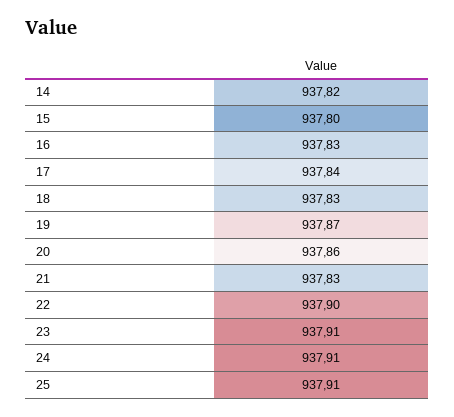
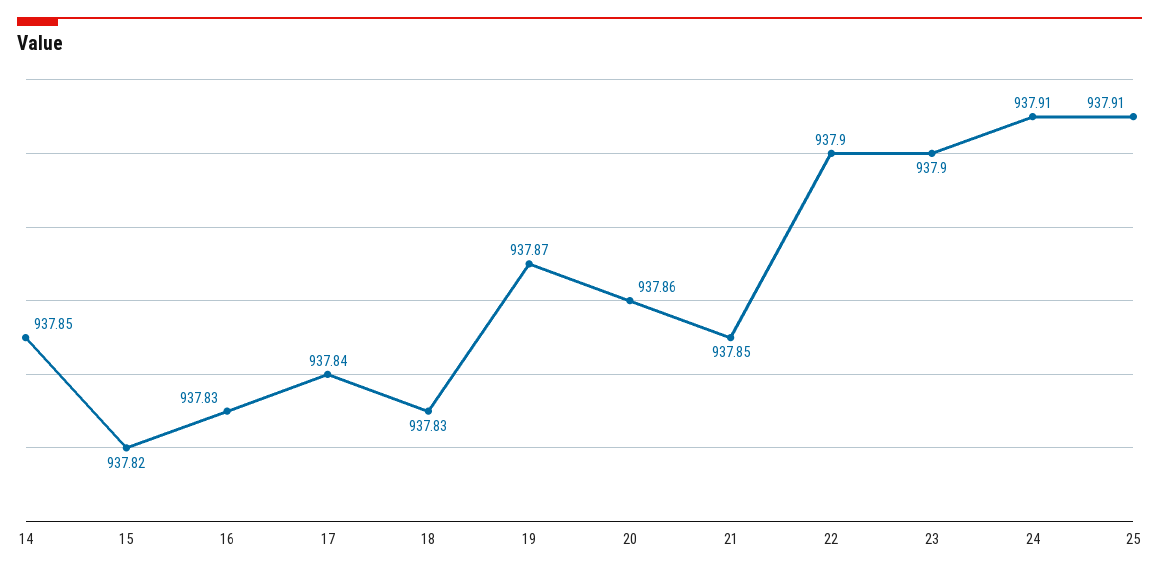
  {
-   "14": 937.82,
+   "14": 937.85,
-   "15": 937.8,
+   "15": 937.82,
    "16": 937.83,
    "17": 937.84,
    "18": 937.83,
    "19": 937.87,
    "20": 937.86,
-   "21": 937.83,
+   "21": 937.85,
    "22": 937.9,
-   "23": 937.91,
+   "23": 937.9,
    "24": 937.91,
    "25": 937.91
  }

